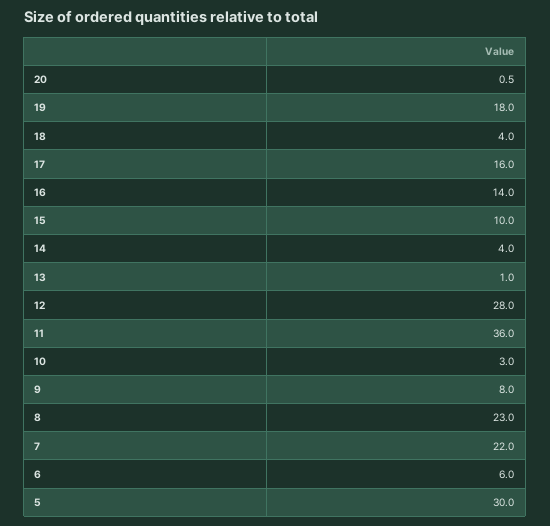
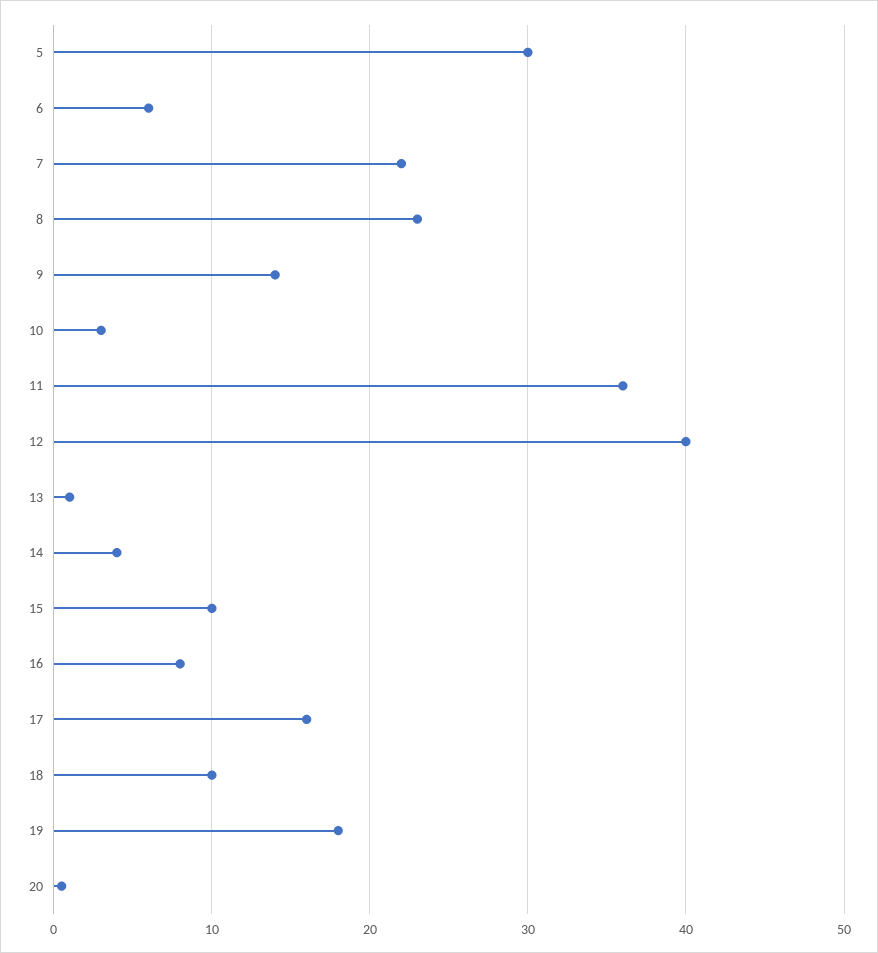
  {
    "20": 0.5,
    "19": 18,
-   "18": 4,
+   "18": 10,
    "17": 16,
-   "16": 14,
+   "16": 8,
    "15": 10,
    "14": 4,
    "13": 1,
-   "12": 28,
+   "12": 40,
    "11": 36,
    "10": 3,
-   "9": 8,
+   "9": 14,
    "8": 23,
    "7": 22,
    "6": 6,
    "5": 30
  }

